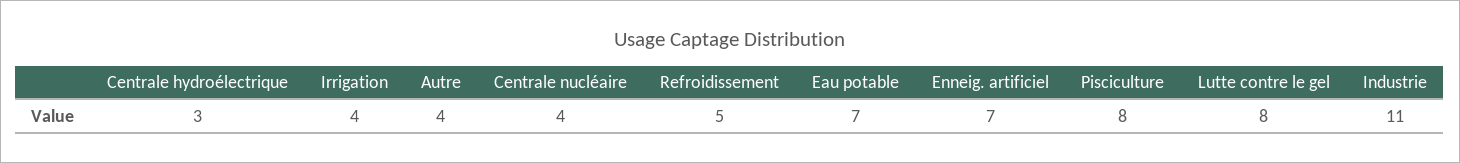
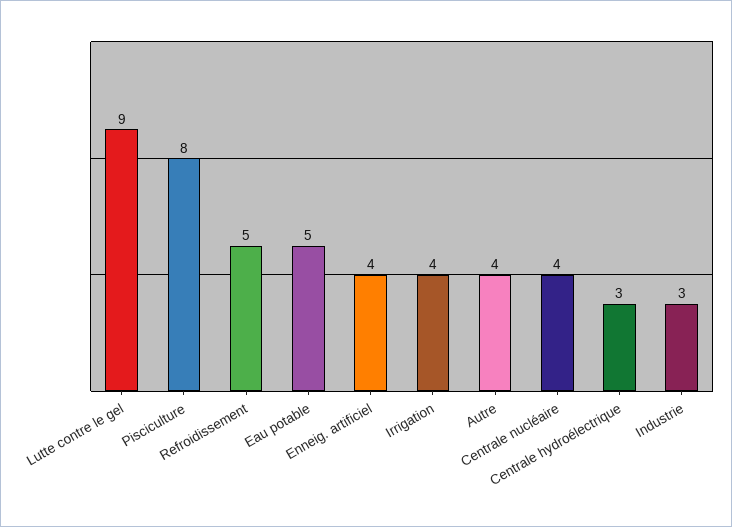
  {
    "Centrale hydroélectrique": 3,
    "Irrigation": 4,
    "Autre": 4,
    "Centrale nucléaire": 4,
    "Refroidissement": 5,
-   "Eau potable": 7,
+   "Eau potable": 5,
-   "Enneig. artificiel": 7,
+   "Enneig. artificiel": 4,
    "Pisciculture": 8,
-   "Lutte contre le gel": 8,
+   "Lutte contre le gel": 9,
-   "Industrie": 11
+   "Industrie": 3
  }

